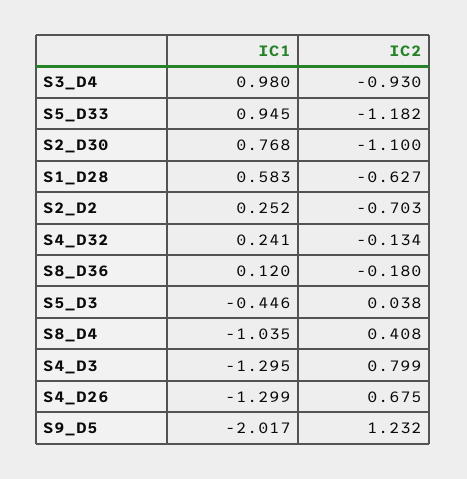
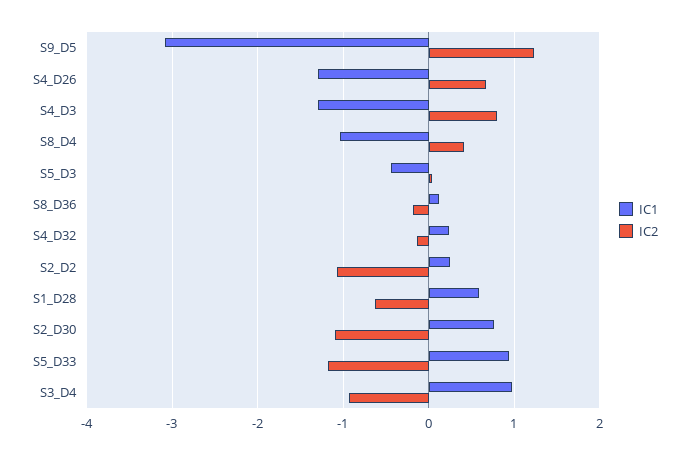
  {
    "IC1": {
      "S3_D4": 0.98,
      "S5_D33": 0.945,
      "S2_D30": 0.768,
      "S1_D28": 0.583,
      "S2_D2": 0.252,
      "S4_D32": 0.241,
      "S8_D36": 0.12,
      "S5_D3": -0.446,
      "S8_D4": -1.035,
      "S4_D3": -1.295,
      "S4_D26": -1.299,
-     "S9_D5": -2.017
+     "S9_D5": -3.1
    },
    "IC2": {
      "S3_D4": -0.93,
      "S5_D33": -1.182,
      "S2_D30": -1.1,
      "S1_D28": -0.627,
-     "S2_D2": -0.703,
+     "S2_D2": -1.1,
      "S4_D32": -0.134,
      "S8_D36": -0.18,
      "S5_D3": 0.038,
      "S8_D4": 0.408,
      "S4_D3": 0.799,
      "S4_D26": 0.675,
      "S9_D5": 1.232
    }
  }

